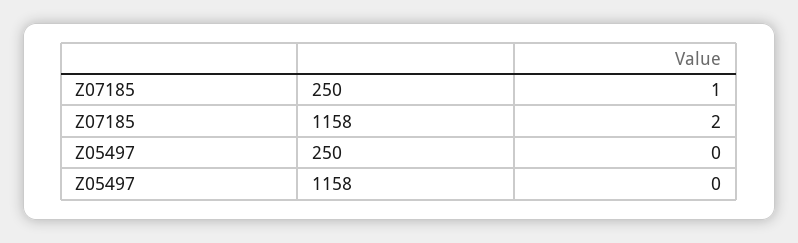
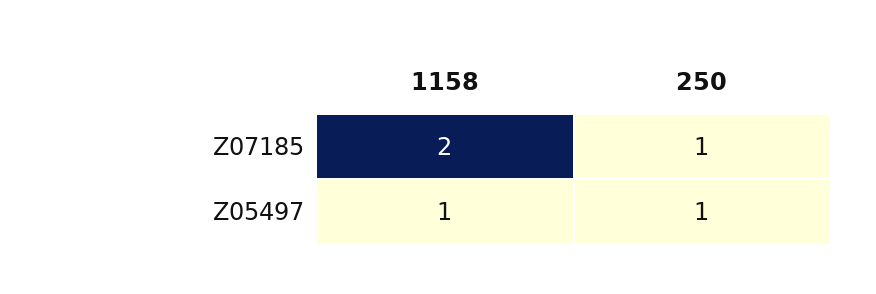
  {
    "Z07185": {
      "250": 1,
      "1158": 2
    },
    "Z05497": {
-     "250": 0,
+     "250": 1,
-     "1158": 0
+     "1158": 1
    }
  }

